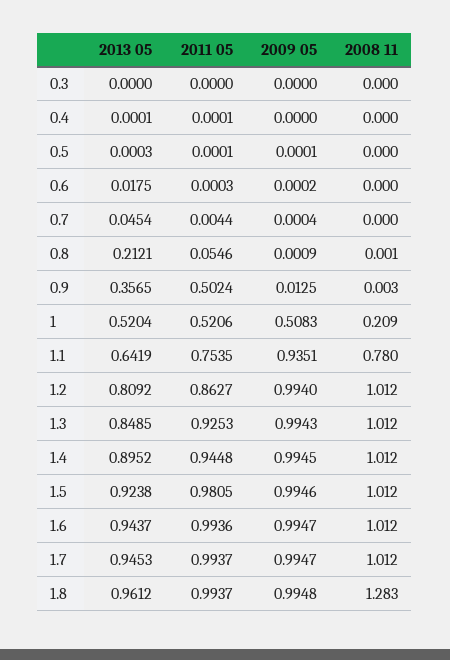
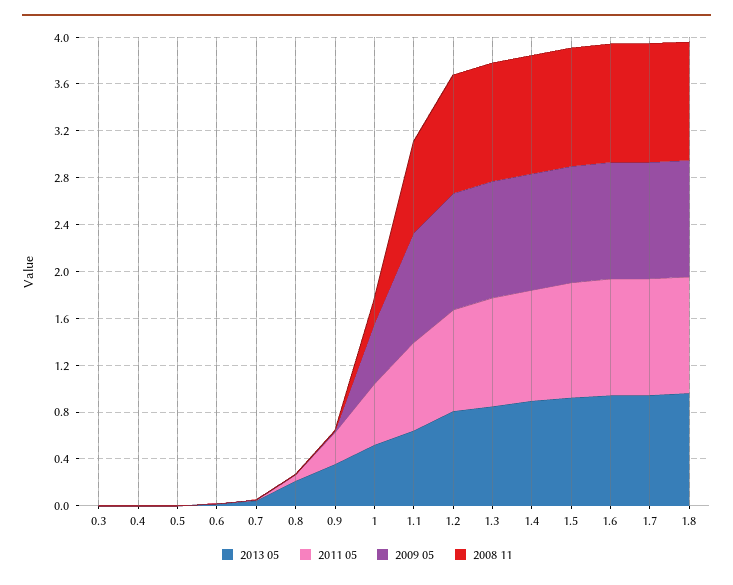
  {
    "2013 05": {
      "0.3": 0,
      "0.4": 0.0001,
      "0.5": 0.0003,
      "0.6": 0.0175,
      "0.7": 0.0454,
      "0.8": 0.2121,
      "0.9": 0.3565,
      "1": 0.5204,
      "1.1": 0.6419,
      "1.2": 0.8092,
      "1.3": 0.8485,
      "1.4": 0.8952,
      "1.5": 0.9238,
      "1.6": 0.9437,
      "1.7": 0.9453,
      "1.8": 0.9612
    },
    "2011 05": {
      "0.3": 0,
      "0.4": 0.0001,
      "0.5": 0.0001,
      "0.6": 0.0003,
      "0.7": 0.0044,
      "0.8": 0.0546,
-     "0.9": 0.5024,
+     "0.9": 0.3,
      "1": 0.5206,
      "1.1": 0.7535,
      "1.2": 0.8627,
      "1.3": 0.9253,
      "1.4": 0.9448,
      "1.5": 0.9805,
      "1.6": 0.9936,
      "1.7": 0.9937,
      "1.8": 0.9937
    },
    "2009 05": {
      "0.3": 0,
      "0.4": 0,
      "0.5": 0.0001,
      "0.6": 0.0002,
      "0.7": 0.0004,
      "0.8": 0.0009,
      "0.9": 0.0125,
      "1": 0.5083,
      "1.1": 0.9351,
      "1.2": 0.994,
      "1.3": 0.9943,
      "1.4": 0.9945,
      "1.5": 0.9946,
      "1.6": 0.9947,
      "1.7": 0.9947,
      "1.8": 0.9948
    },
    "2008 11": {
      "0.3": 0,
      "0.4": 0,
      "0.5": 0,
      "0.6": 0,
      "0.7": 0,
      "0.8": 0.001,
      "0.9": 0.003,
      "1": 0.209,
      "1.1": 0.78,
      "1.2": 1.012,
      "1.3": 1.012,
      "1.4": 1.012,
      "1.5": 1.012,
      "1.6": 1.012,
      "1.7": 1.012,
-     "1.8": 1.283
+     "1.8": 1
    }
  }

